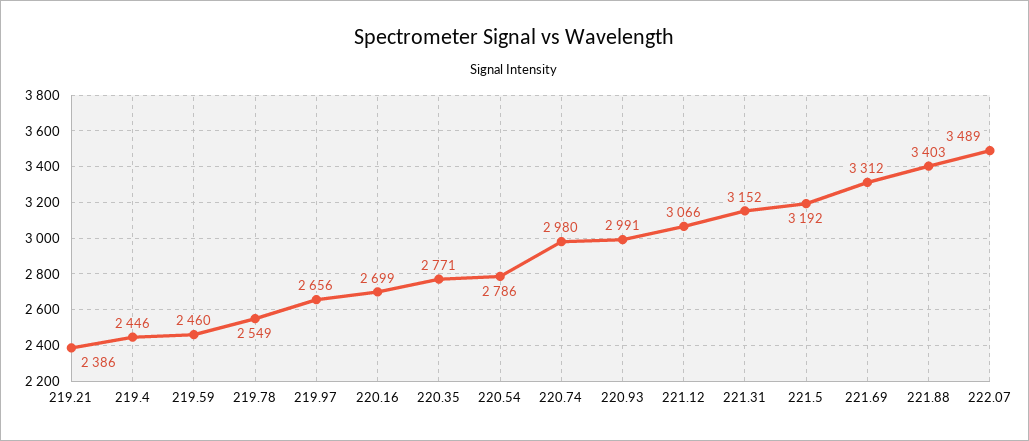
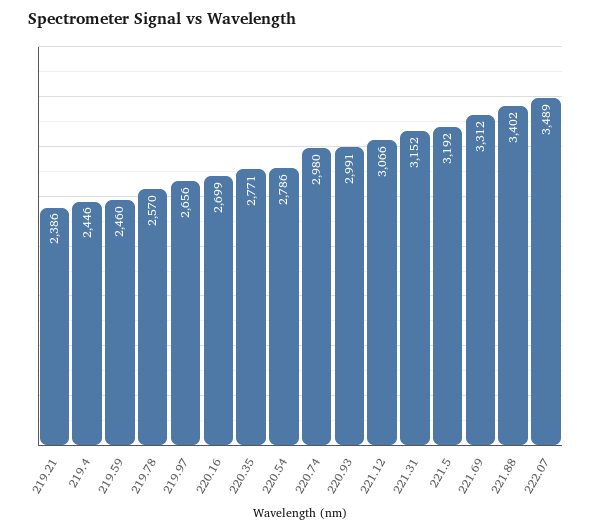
  {
    "219.21": 2386,
    "219.4": 2446,
    "219.59": 2460,
-   "219.78": 2549,
+   "219.78": 2570,
    "219.97": 2656,
    "220.16": 2699,
    "220.35": 2771,
    "220.54": 2786,
    "220.74": 2980,
    "220.93": 2991,
    "221.12": 3066,
    "221.31": 3152,
    "221.5": 3192,
    "221.69": 3312,
-   "221.88": 3403,
+   "221.88": 3402,
    "222.07": 3489
  }

